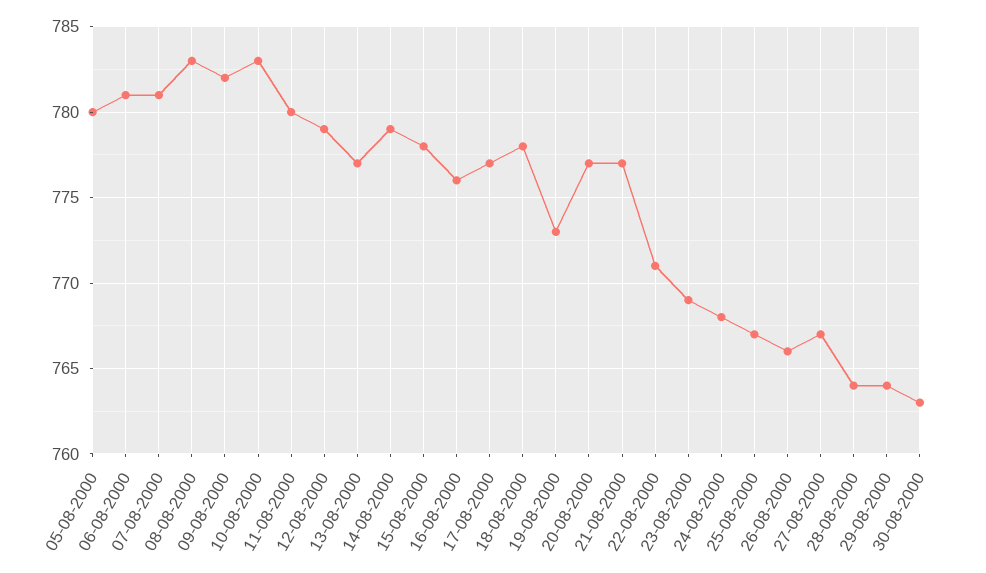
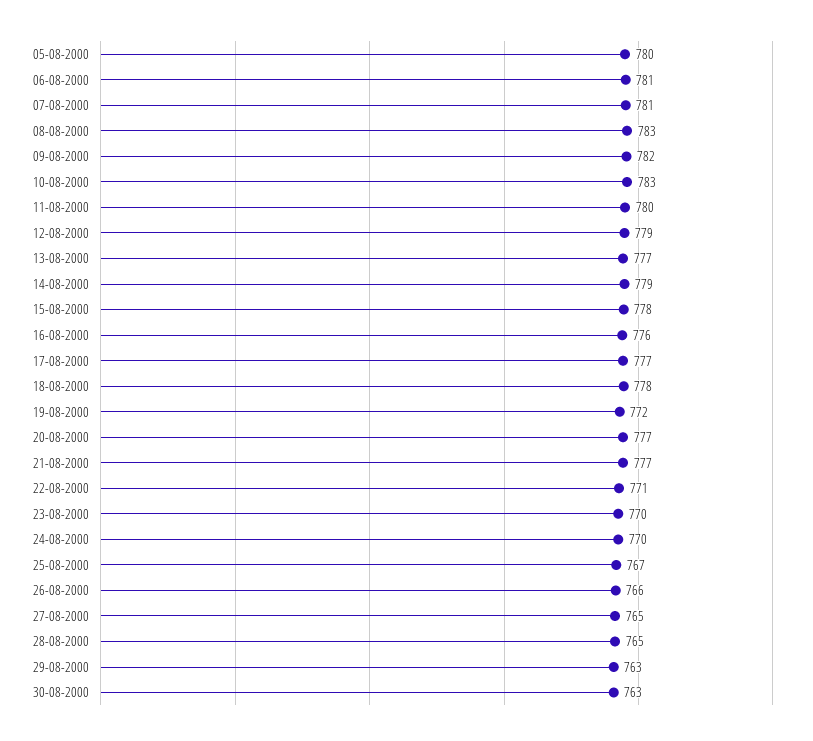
  {
    "05-08-2000": 780,
    "06-08-2000": 781,
    "07-08-2000": 781,
    "08-08-2000": 783,
    "09-08-2000": 782,
    "10-08-2000": 783,
    "11-08-2000": 780,
    "12-08-2000": 779,
    "13-08-2000": 777,
    "14-08-2000": 779,
    "15-08-2000": 778,
    "16-08-2000": 776,
    "17-08-2000": 777,
    "18-08-2000": 778,
-   "19-08-2000": 773,
+   "19-08-2000": 772,
    "20-08-2000": 777,
    "21-08-2000": 777,
    "22-08-2000": 771,
-   "23-08-2000": 769,
+   "23-08-2000": 770,
-   "24-08-2000": 768,
+   "24-08-2000": 770,
    "25-08-2000": 767,
    "26-08-2000": 766,
-   "27-08-2000": 767,
+   "27-08-2000": 765,
-   "28-08-2000": 764,
+   "28-08-2000": 765,
-   "29-08-2000": 764,
+   "29-08-2000": 763,
    "30-08-2000": 763
  }

